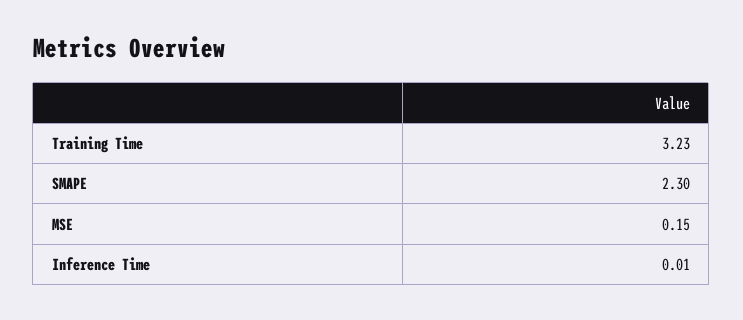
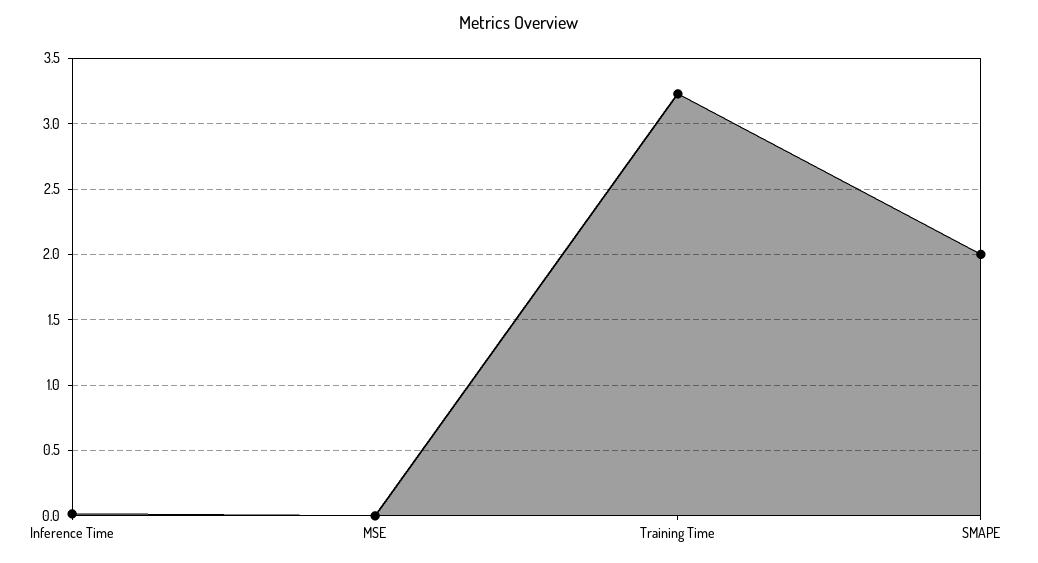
  {
    "Training Time": 3.23,
-   "SMAPE": 2.3,
+   "SMAPE": 2,
-   "MSE": 0.15,
+   "MSE": 0,
    "Inference Time": 0.01
  }

